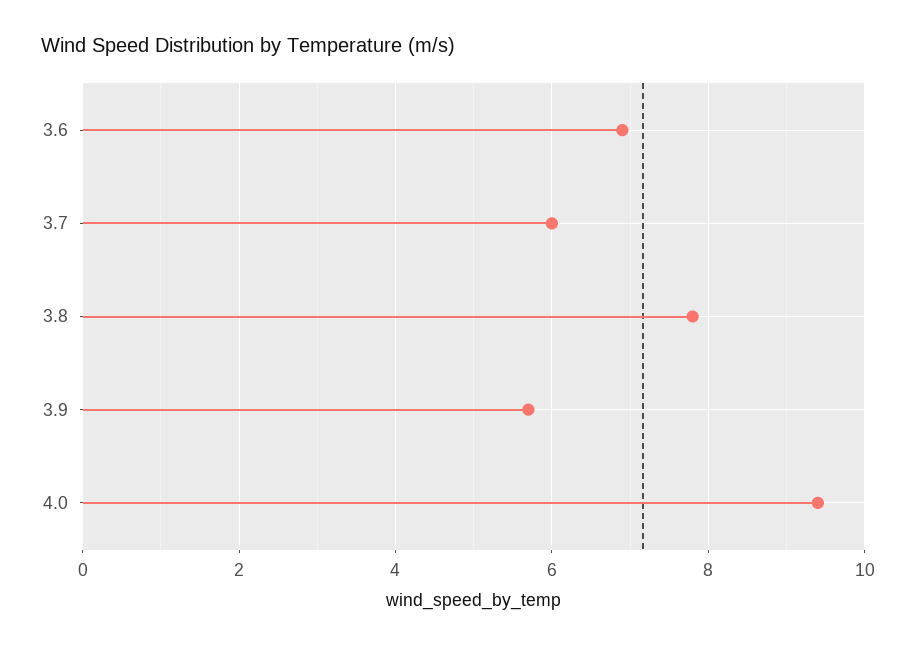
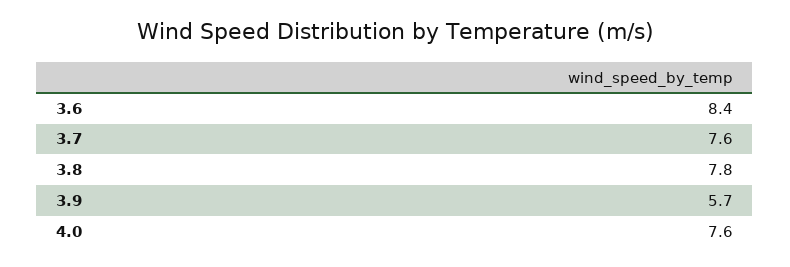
  {
-   "3.6": 7,
+   "3.6": 8.4,
-   "3.7": 6,
+   "3.7": 7.6,
    "3.8": 7.8,
    "3.9": 5.7,
-   "4.0": 9.5
+   "4.0": 7.6
  }

